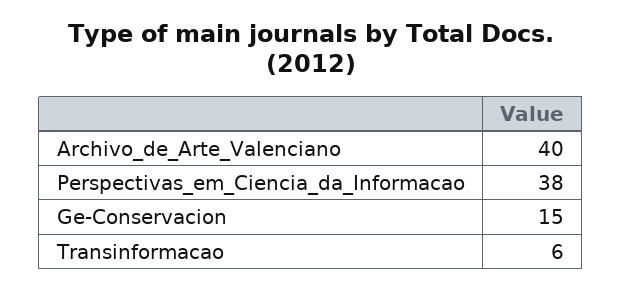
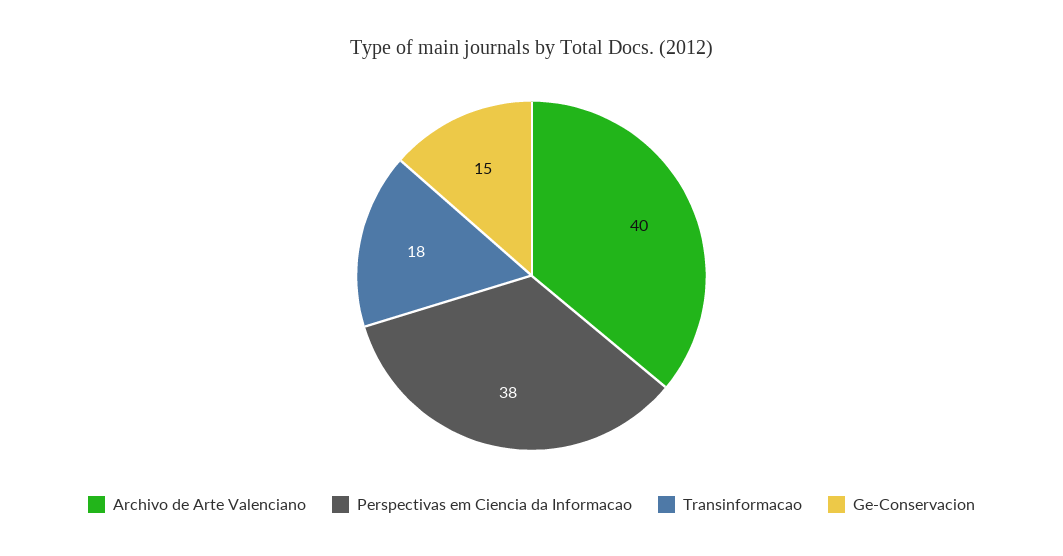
  {
    "Archivo_de_Arte_Valenciano": 40,
    "Perspectivas_em_Ciencia_da_Informacao": 38,
    "Ge-Conservacion": 15,
-   "Transinformacao": 6
+   "Transinformacao": 18
  }

